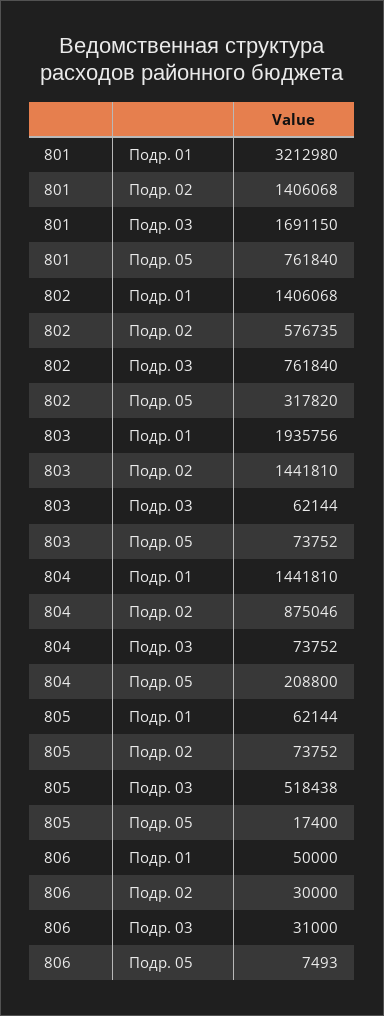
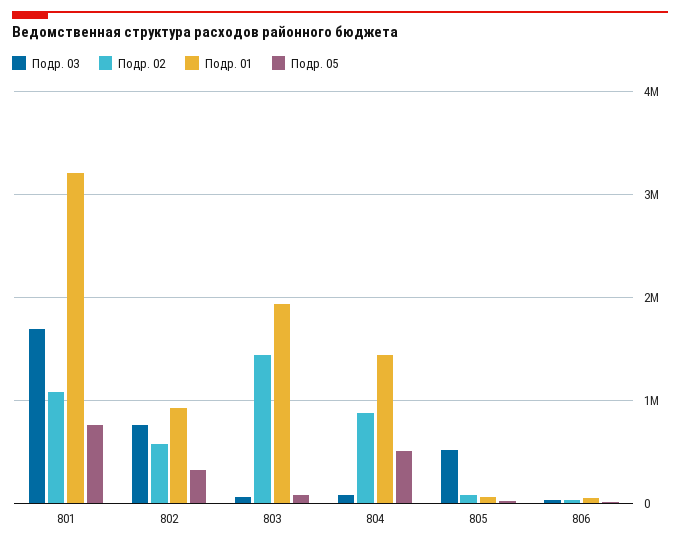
  {
    "Подр. 01": {
      "801": 3212980,
-     "802": 1406068,
+     "802": 900000,
      "803": 1935756,
      "804": 1441810,
      "805": 62144,
      "806": 50000
    },
    "Подр. 02": {
-     "801": 1406068,
+     "801": 1100000,
      "802": 576735,
      "803": 1441810,
      "804": 875046,
      "805": 73752,
      "806": 30000
    },
    "Подр. 03": {
      "801": 1691150,
      "802": 761840,
      "803": 62144,
      "804": 73752,
      "805": 518438,
      "806": 31000
    },
    "Подр. 05": {
      "801": 761840,
      "802": 317820,
      "803": 73752,
-     "804": 208800,
+     "804": 500000,
      "805": 17400,
      "806": 7493
    }
  }

